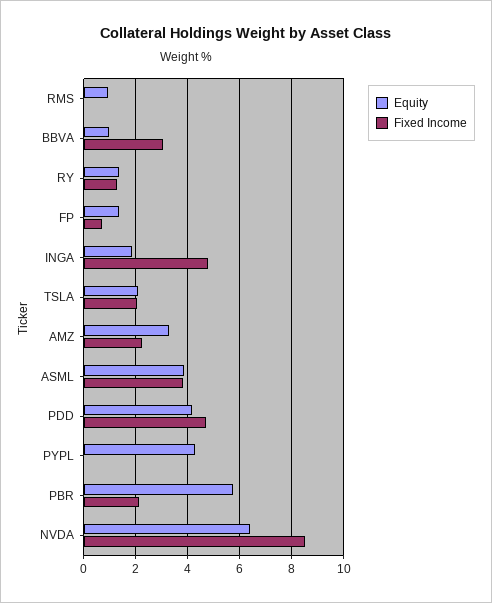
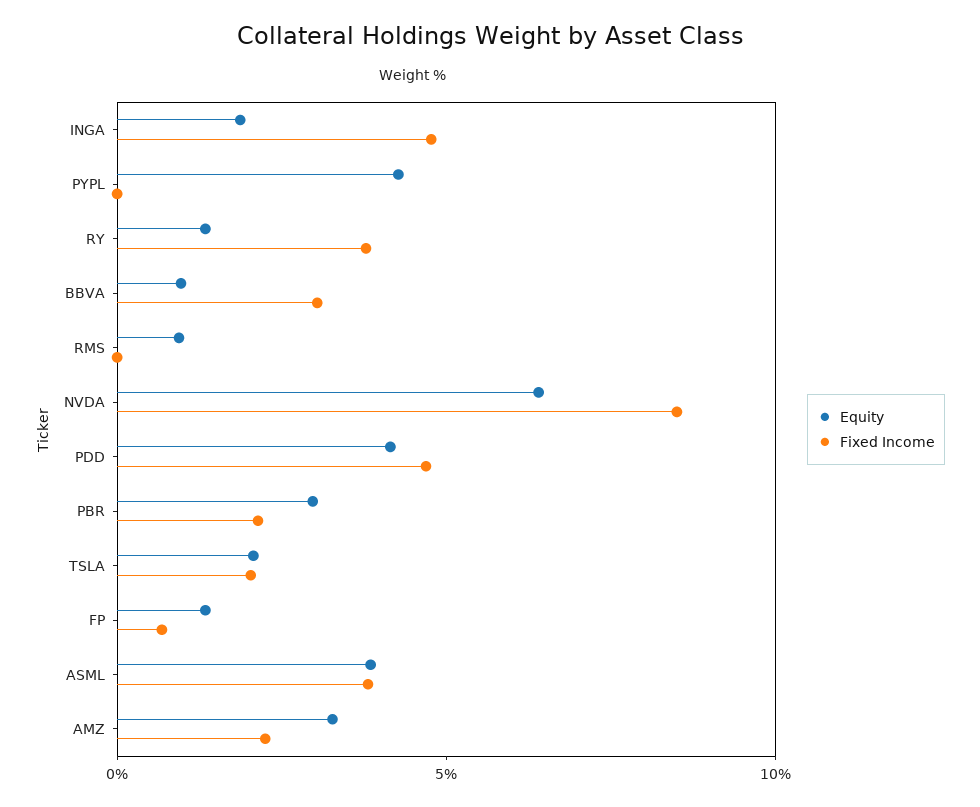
  {
    "Equity": {
      "RMS": 1,
      "BBVA": 1,
      "RY": 1.25,
      "FP": 1.25,
      "INGA": 1.75,
      "TSLA": 2,
      "AMZ": 3.25,
      "ASML": 3.75,
      "PDD": 4.25,
      "PYPL": 4.25,
-     "PBR": 5.75,
+     "PBR": 3,
      "NVDA": 6.5
    },
    "Fixed Income": {
      "RMS": 0,
      "BBVA": 3,
-     "RY": 1.25,
+     "RY": 4,
      "FP": 0.75,
      "INGA": 4.75,
      "TSLA": 2,
      "AMZ": 2.25,
      "ASML": 3.75,
      "PDD": 4.75,
      "PYPL": 0,
      "PBR": 2.25,
      "NVDA": 8.5
    }
  }

